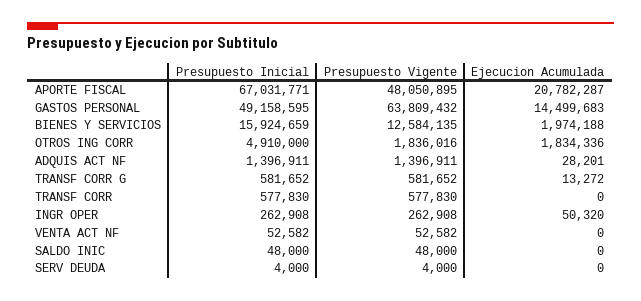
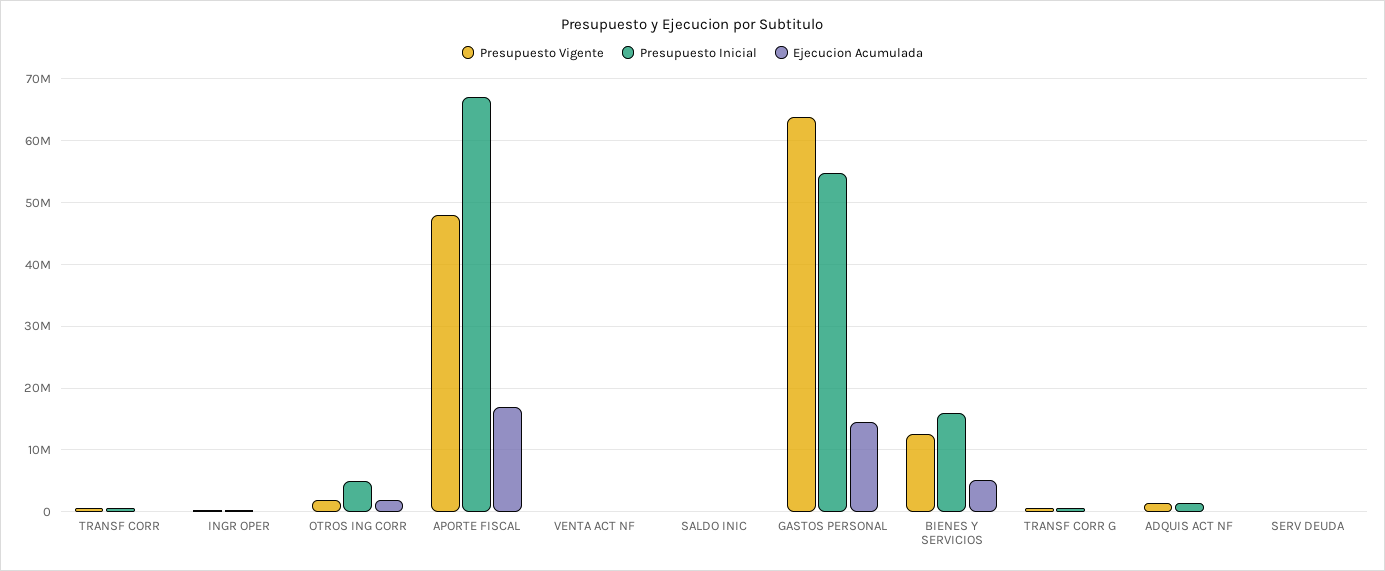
  {
    "Presupuesto Inicial": {
      "APORTE FISCAL": 67031771,
-     "GASTOS PERSONAL": 49158595,
+     "GASTOS PERSONAL": 55000000,
      "BIENES Y SERVICIOS": 15924659,
      "OTROS ING CORR": 4910000,
      "ADQUIS ACT NF": 1396911,
      "TRANSF CORR G": 581652,
      "TRANSF CORR": 577830,
      "INGR OPER": 262908,
      "VENTA ACT NF": 52582,
      "SALDO INIC": 48000,
      "SERV DEUDA": 4000
    },
    "Presupuesto Vigente": {
      "APORTE FISCAL": 48050895,
      "GASTOS PERSONAL": 63809432,
      "BIENES Y SERVICIOS": 12584135,
      "OTROS ING CORR": 1836016,
      "ADQUIS ACT NF": 1396911,
      "TRANSF CORR G": 581652,
      "TRANSF CORR": 577830,
      "INGR OPER": 262908,
      "VENTA ACT NF": 52582,
      "SALDO INIC": 48000,
      "SERV DEUDA": 4000
    },
    "Ejecucion Acumulada": {
-     "APORTE FISCAL": 20782287,
+     "APORTE FISCAL": 17000000,
      "GASTOS PERSONAL": 14499683,
-     "BIENES Y SERVICIOS": 1974188,
+     "BIENES Y SERVICIOS": 5000000,
      "OTROS ING CORR": 1834336,
      "ADQUIS ACT NF": 28201,
      "TRANSF CORR G": 13272,
      "TRANSF CORR": 0,
      "INGR OPER": 50320,
      "VENTA ACT NF": 0,
      "SALDO INIC": 0,
      "SERV DEUDA": 0
    }
  }

